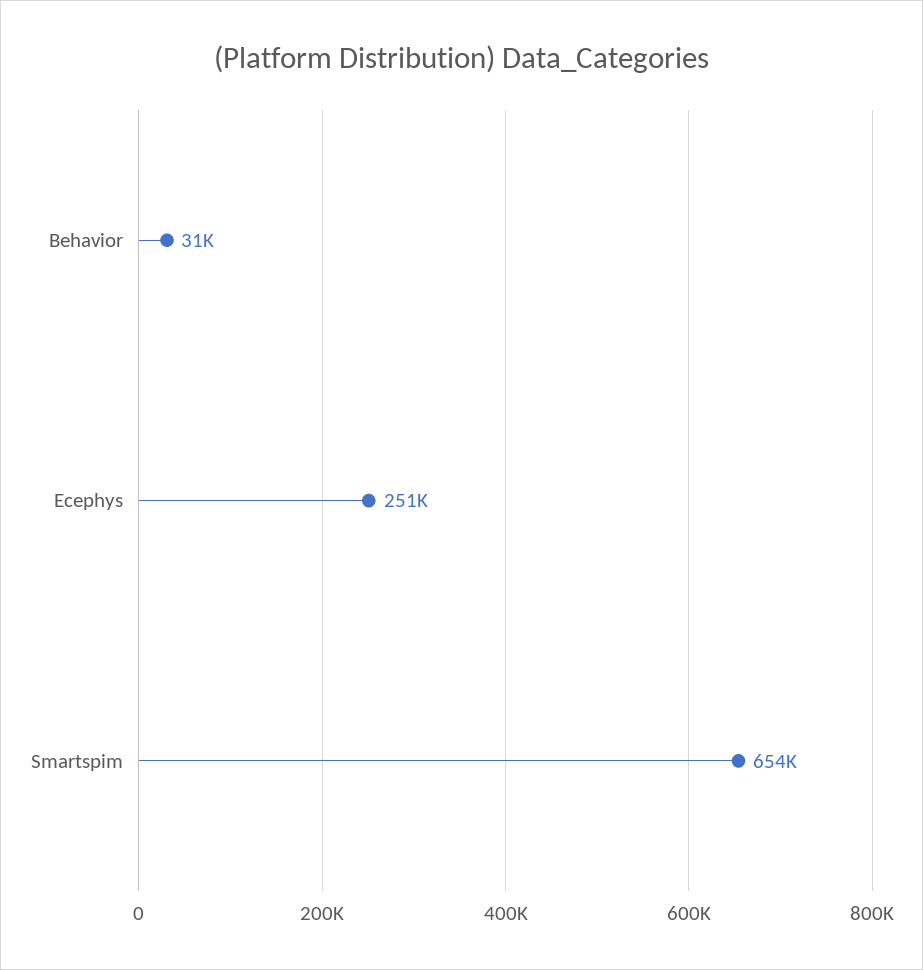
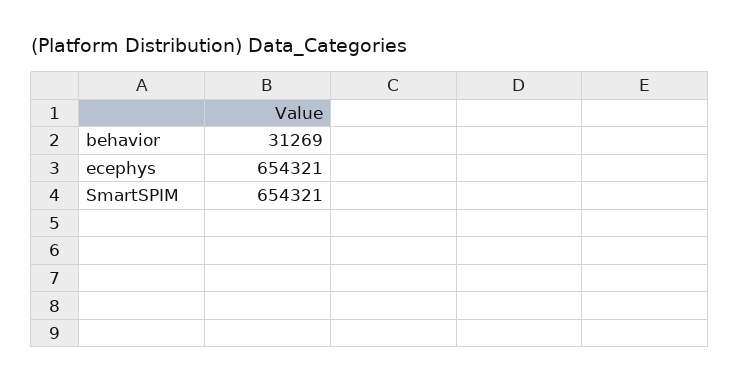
  {
    "Behavior": 31269,
-   "Ecephys": 251000,
+   "Ecephys": 654321,
    "Smartspim": 654321
  }

